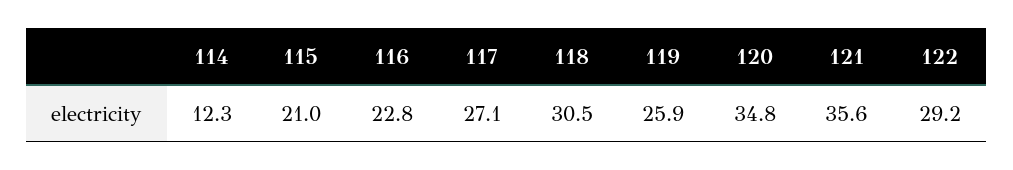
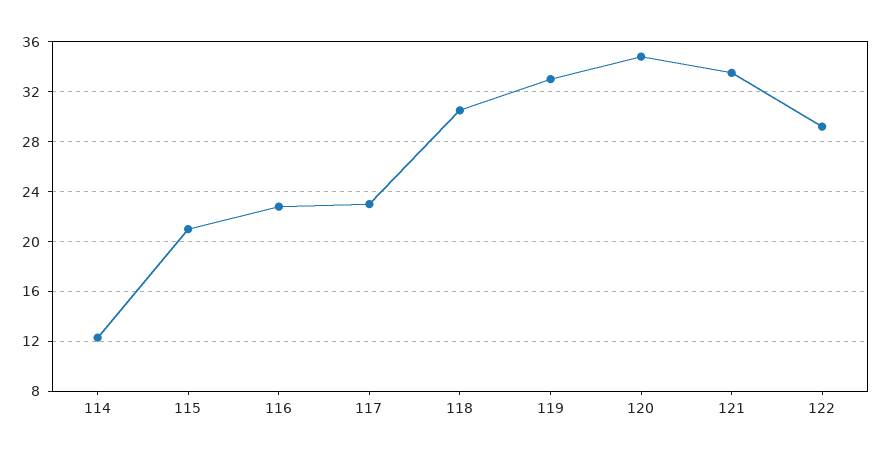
  {
    "114": 12.3,
    "115": 21,
    "116": 22.8,
-   "117": 27.1,
+   "117": 23,
    "118": 30.5,
-   "119": 25.9,
+   "119": 33,
    "120": 34.8,
-   "121": 35.6,
+   "121": 33.5,
    "122": 29.2
  }

